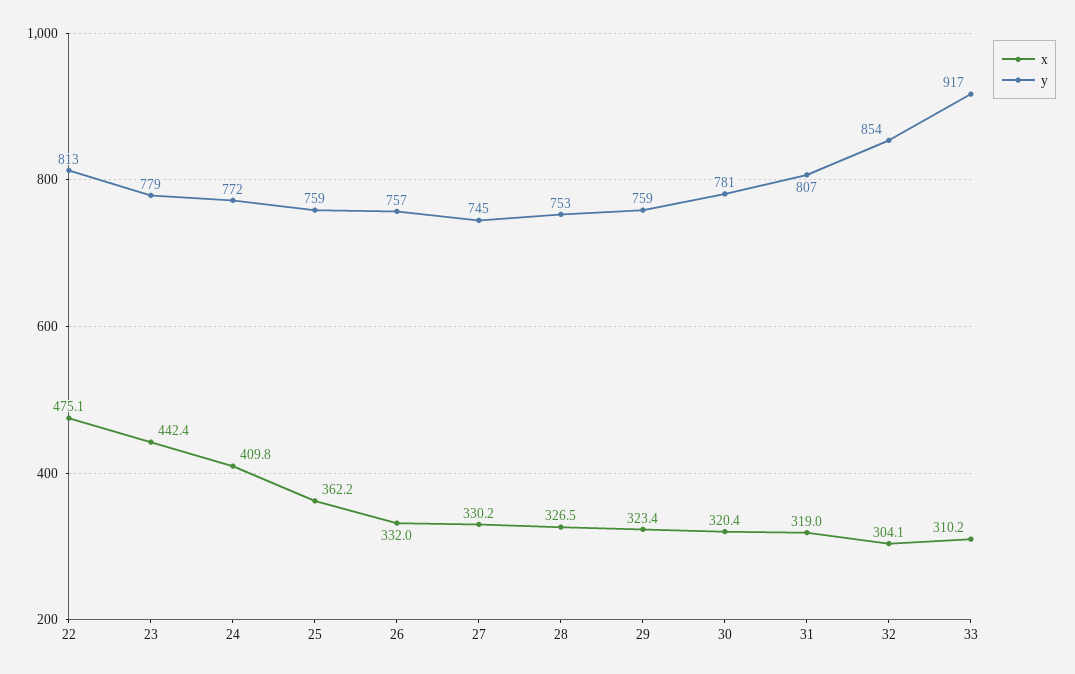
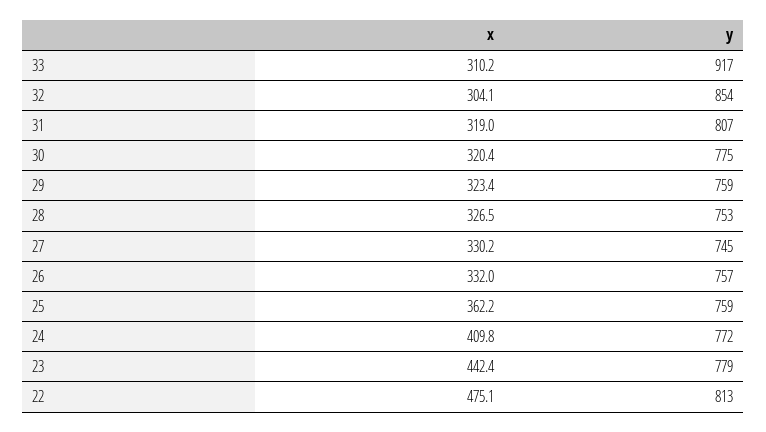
  {
    "x": {
      "22": 475.1,
      "23": 442.4,
      "24": 409.8,
      "25": 362.2,
      "26": 332,
      "27": 330.2,
      "28": 326.5,
      "29": 323.4,
      "30": 320.4,
      "31": 319,
      "32": 304.1,
      "33": 310.2
    },
    "y": {
      "22": 813,
      "23": 779,
      "24": 772,
      "25": 759,
      "26": 757,
      "27": 745,
      "28": 753,
      "29": 759,
-     "30": 781,
+     "30": 775,
      "31": 807,
      "32": 854,
      "33": 917
    }
  }

